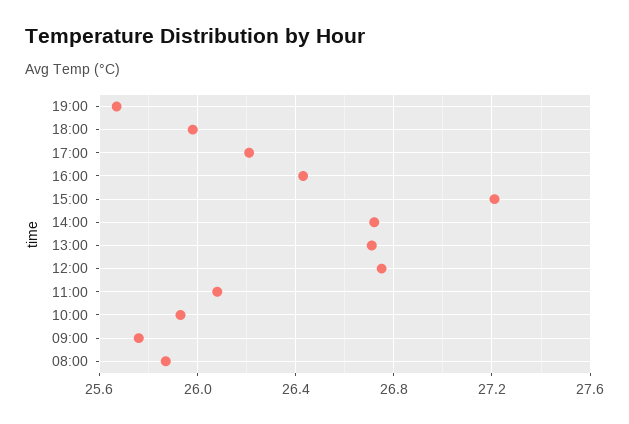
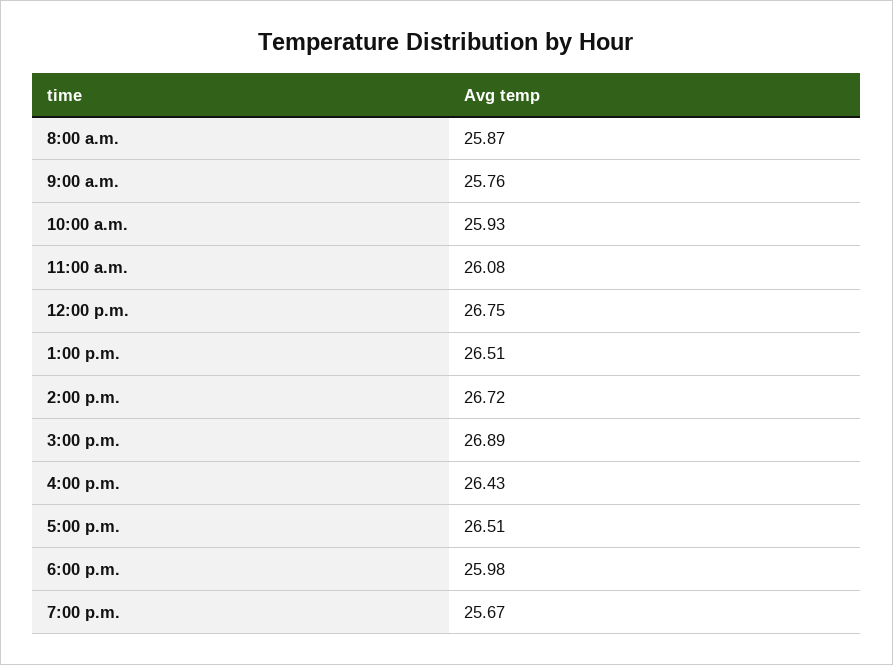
  {
    "19:00": 25.67,
    "18:00": 25.98,
-   "17:00": 26.2,
+   "17:00": 26.51,
    "16:00": 26.43,
-   "15:00": 27.2,
+   "15:00": 26.89,
    "14:00": 26.72,
-   "13:00": 26.7,
+   "13:00": 26.51,
    "12:00": 26.75,
    "11:00": 26.08,
    "10:00": 25.93,
    "09:00": 25.76,
    "08:00": 25.87
  }

